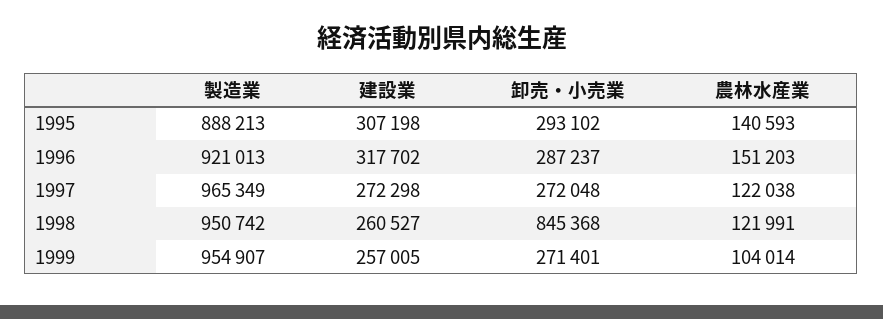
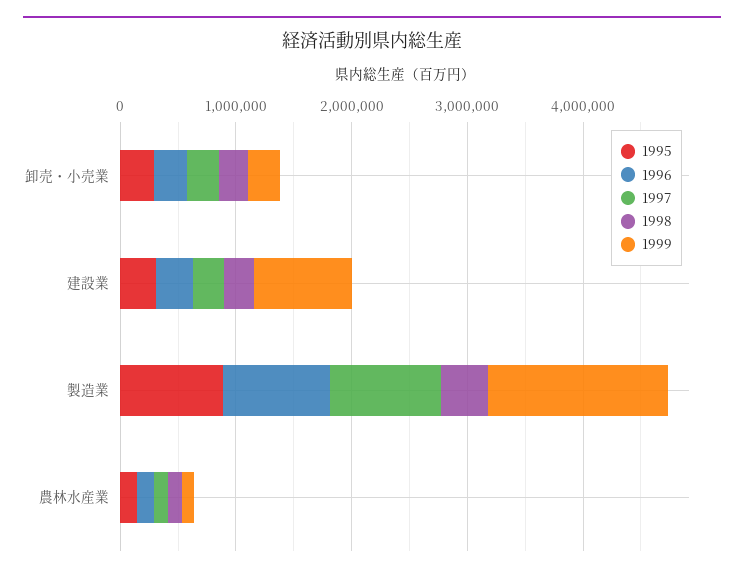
  {
    "1995": {
      "製造業": 888213,
      "建設業": 307198,
      "卸売・小売業": 293102,
      "農林水産業": 140593
    },
    "1996": {
      "製造業": 921013,
      "建設業": 317702,
      "卸売・小売業": 287237,
      "農林水産業": 151203
    },
    "1997": {
      "製造業": 965349,
      "建設業": 272298,
      "卸売・小売業": 272048,
      "農林水産業": 122038
    },
    "1998": {
-     "製造業": 950742,
+     "製造業": 400000,
      "建設業": 260527,
-     "卸売・小売業": 845368,
+     "卸売・小売業": 200000,
      "農林水産業": 121991
    },
    "1999": {
-     "製造業": 954907,
+     "製造業": 1600000,
-     "建設業": 257005,
+     "建設業": 800000,
      "卸売・小売業": 271401,
      "農林水産業": 104014
    }
  }

